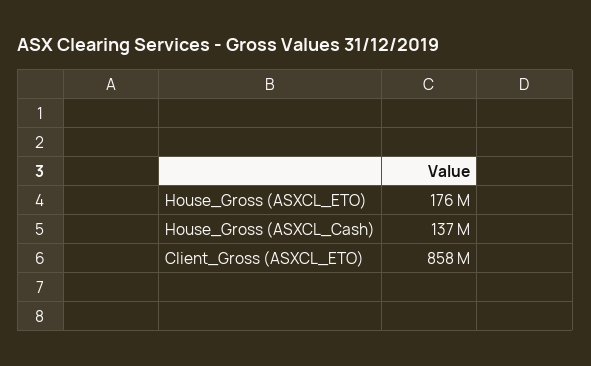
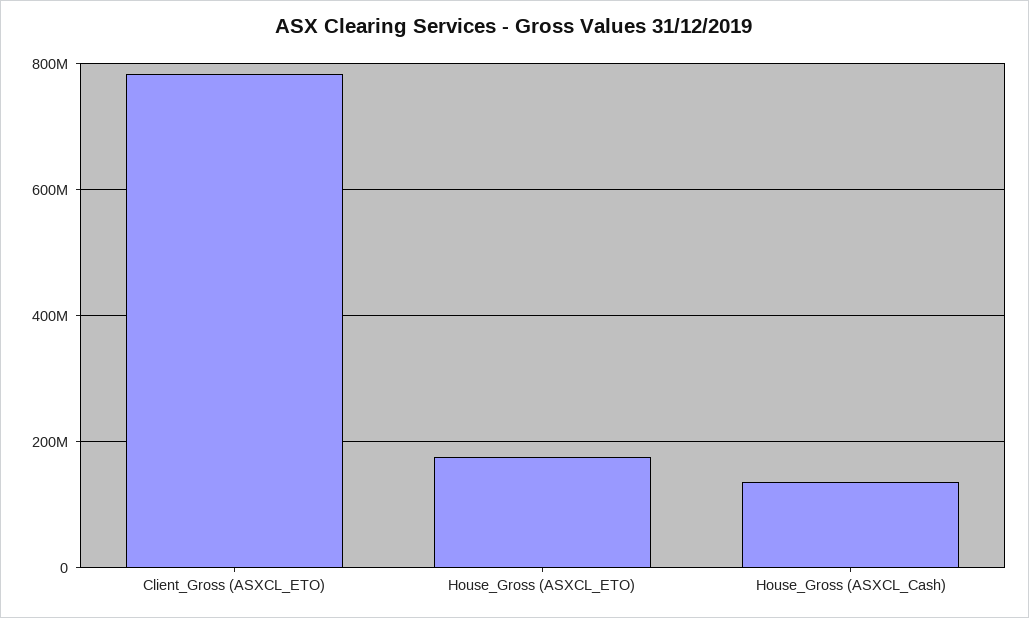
  {
    "House_Gross (ASXCL_ETO)": 176000000,
    "House_Gross (ASXCL_Cash)": 137000000,
-   "Client_Gross (ASXCL_ETO)": 858000000
+   "Client_Gross (ASXCL_ETO)": 780000000
  }

